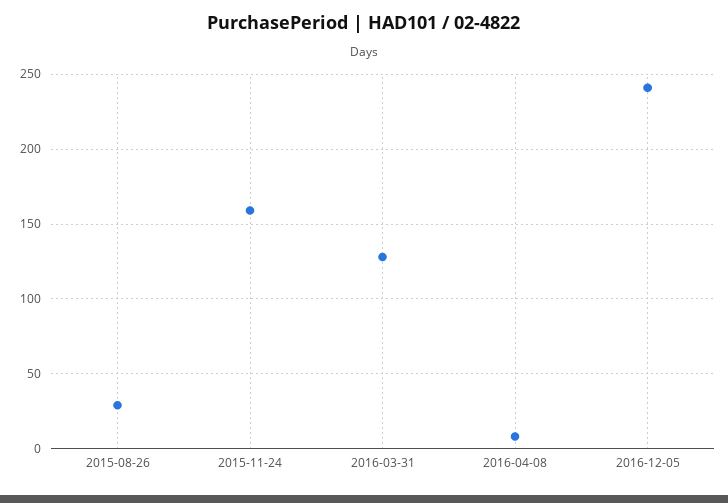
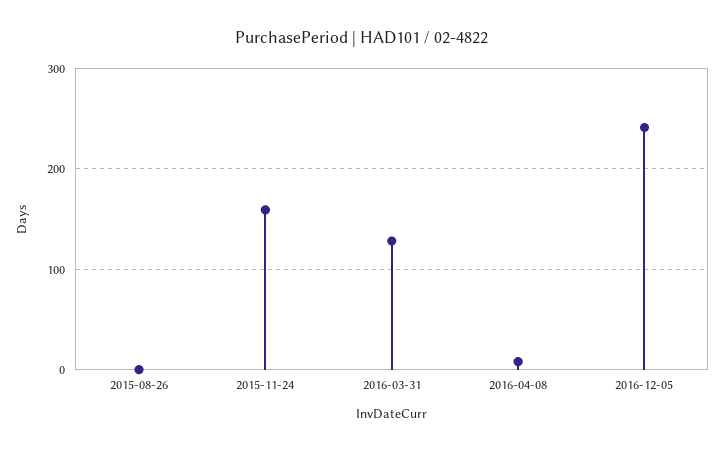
  {
-   "2015-08-26": 30,
+   "2015-08-26": 0,
    "2015-11-24": 160,
    "2016-03-31": 130,
    "2016-04-08": 10,
    "2016-12-05": 240
  }

